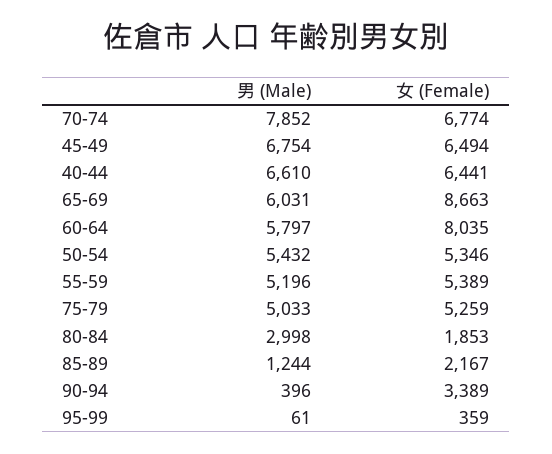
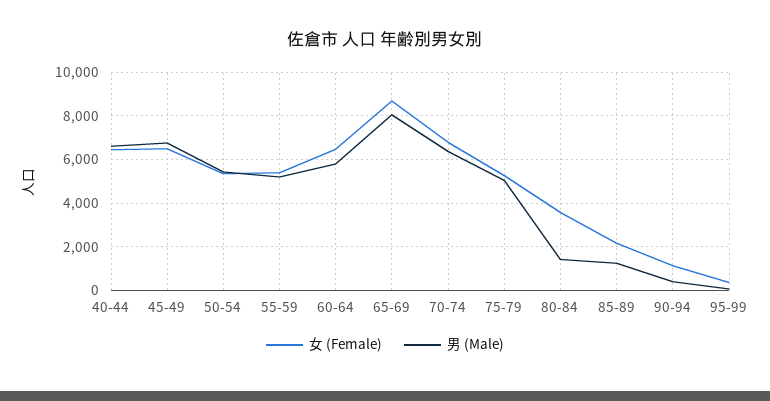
  {
    "男 (Male)": {
-     "70-74": 7852,
+     "70-74": 6500,
      "45-49": 6754,
      "40-44": 6610,
-     "65-69": 6031,
+     "65-69": 8000,
      "60-64": 5797,
      "50-54": 5432,
      "55-59": 5196,
      "75-79": 5033,
-     "80-84": 2998,
+     "80-84": 1500,
      "85-89": 1244,
      "90-94": 396,
      "95-99": 61
    },
    "女 (Female)": {
      "70-74": 6774,
      "45-49": 6494,
      "40-44": 6441,
      "65-69": 8663,
-     "60-64": 8035,
+     "60-64": 6500,
      "50-54": 5346,
      "55-59": 5389,
      "75-79": 5259,
-     "80-84": 1853,
+     "80-84": 3500,
      "85-89": 2167,
-     "90-94": 3389,
+     "90-94": 1000,
      "95-99": 359
    }
  }

